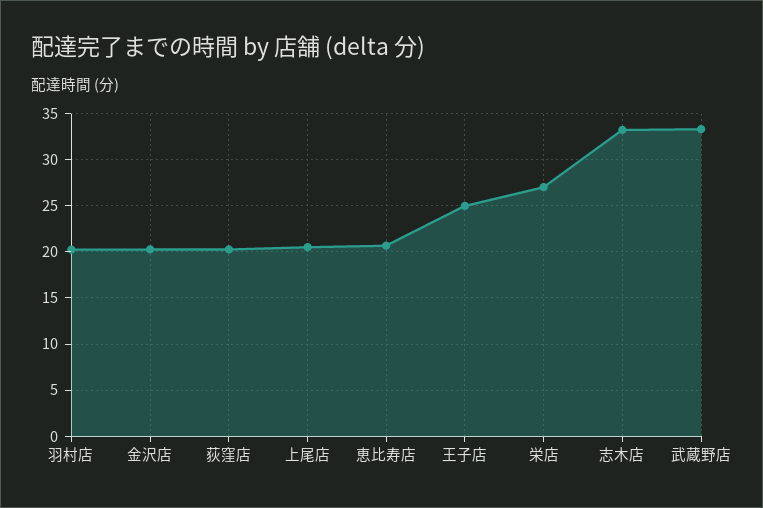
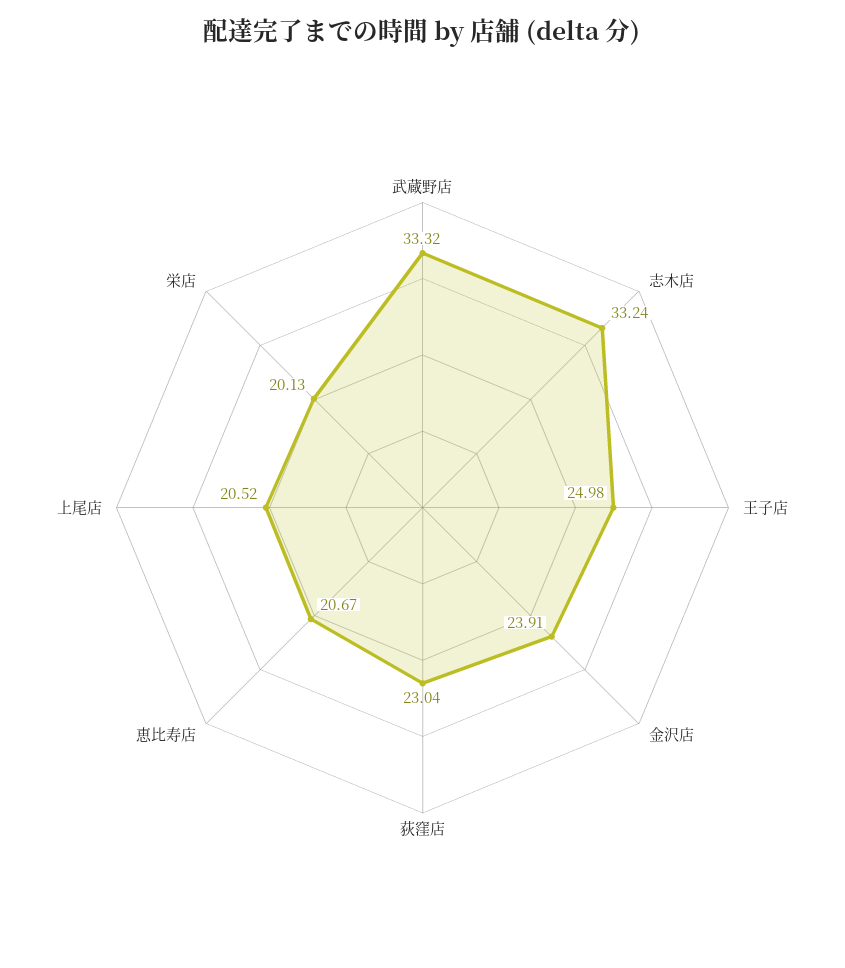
  {
-   "羽村店": 20,
-   "金沢店": 20,
+   "金沢店": 23.91,
-   "荻窪店": 20,
+   "荻窪店": 23.04,
    "上尾店": 20.52,
    "恵比寿店": 20.67,
    "王子店": 24.98,
-   "栄店": 27,
+   "栄店": 20.13,
    "志木店": 33.24,
    "武蔵野店": 33.32
  }

